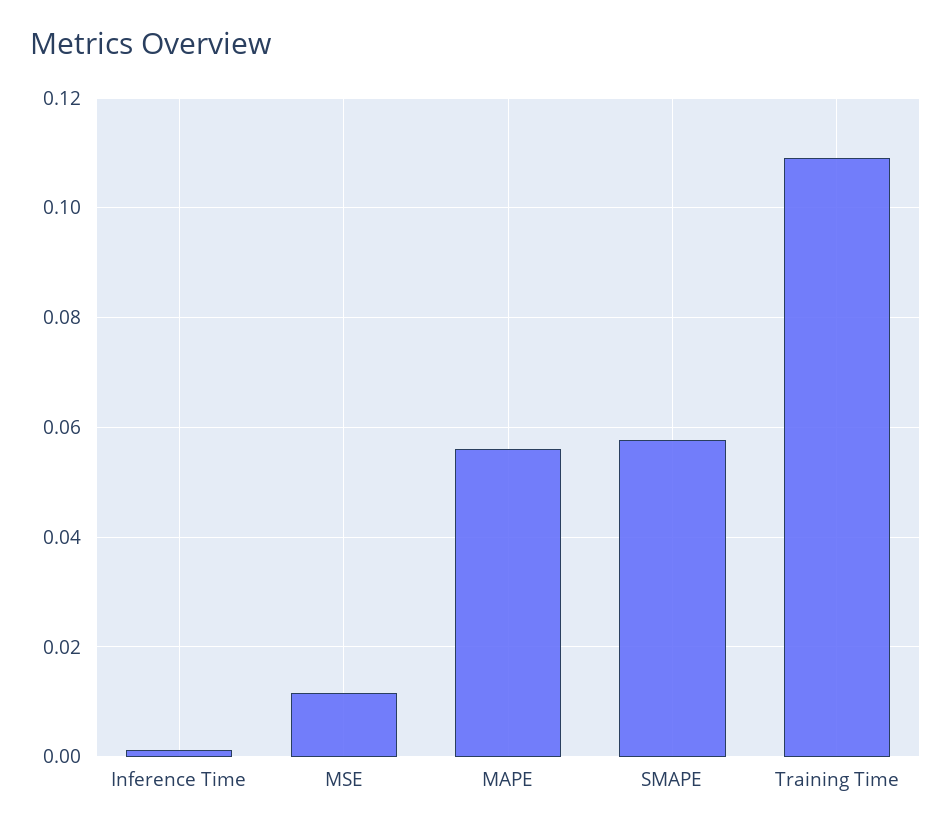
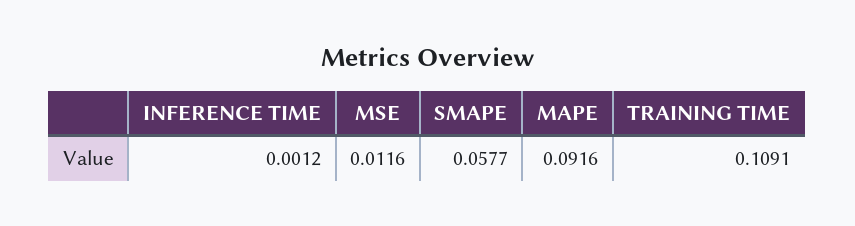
  {
    "Inference Time": 0.0012,
    "MSE": 0.0116,
-   "MAPE": 0.056,
+   "MAPE": 0.0916,
    "SMAPE": 0.0577,
    "Training Time": 0.1091
  }

